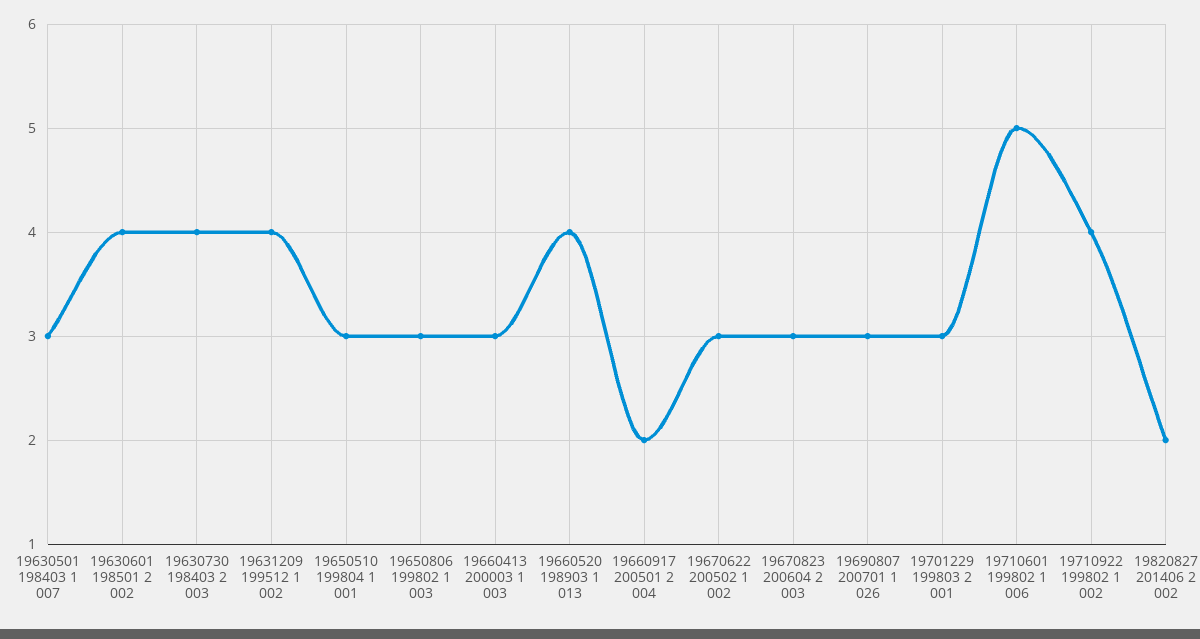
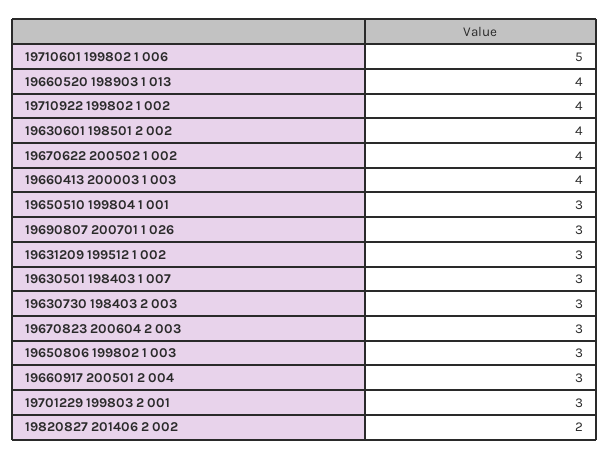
  {
    "19630501 198403 1 007": 3,
    "19630601 198501 2 002": 4,
-   "19630730 198403 2 003": 4,
+   "19630730 198403 2 003": 3,
-   "19631209 199512 1 002": 4,
+   "19631209 199512 1 002": 3,
    "19650510 199804 1 001": 3,
    "19650806 199802 1 003": 3,
-   "19660413 200003 1 003": 3,
+   "19660413 200003 1 003": 4,
    "19660520 198903 1 013": 4,
-   "19660917 200501 2 004": 2,
+   "19660917 200501 2 004": 3,
-   "19670622 200502 1 002": 3,
+   "19670622 200502 1 002": 4,
    "19670823 200604 2 003": 3,
    "19690807 200701 1 026": 3,
    "19701229 199803 2 001": 3,
    "19710601 199802 1 006": 5,
    "19710922 199802 1 002": 4,
    "19820827 201406 2 002": 2
  }

